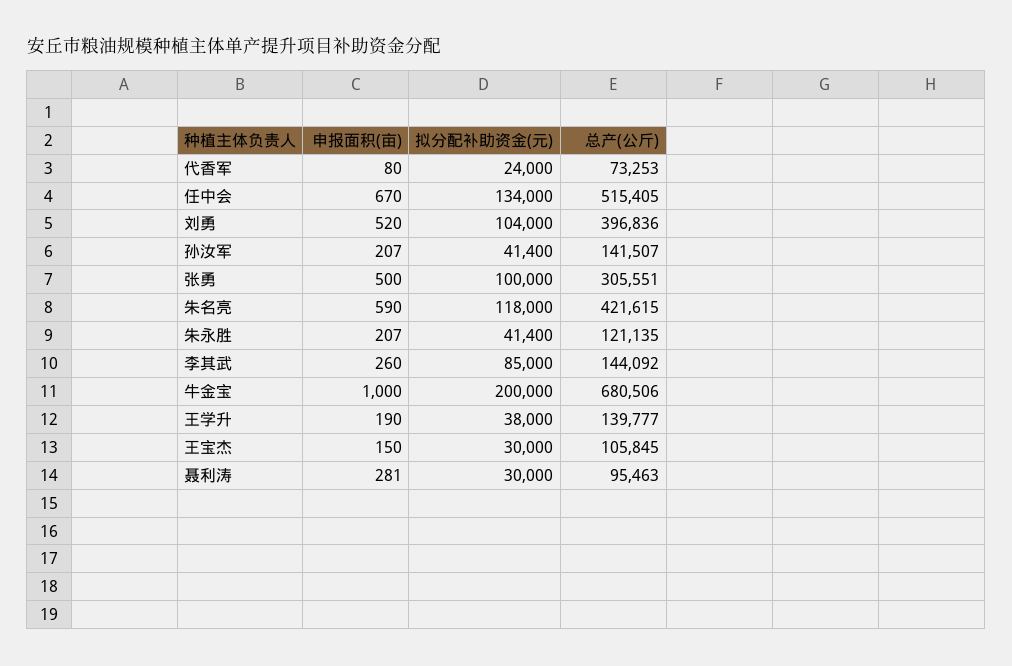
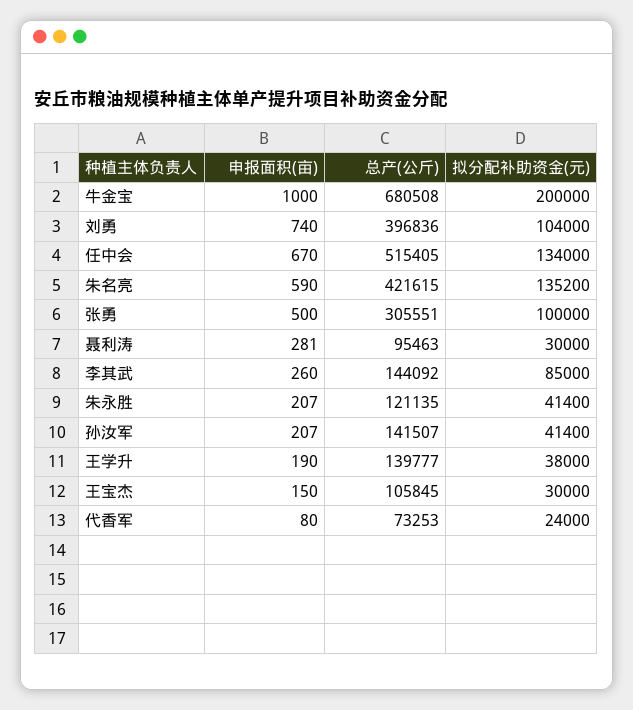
  {
    "申报面积(亩)": {
      "代香军": 80,
      "任中会": 670,
-     "刘勇": 520,
+     "刘勇": 740,
      "孙汝军": 207,
      "张勇": 500,
      "朱名亮": 590,
      "朱永胜": 207,
      "李其武": 260,
      "牛金宝": 1000,
      "王学升": 190,
      "王宝杰": 150,
      "聂利涛": 281
    },
    "拟分配补助资金(元)": {
      "代香军": 24000,
      "任中会": 134000,
      "刘勇": 104000,
      "孙汝军": 41400,
      "张勇": 100000,
-     "朱名亮": 118000,
+     "朱名亮": 135200,
      "朱永胜": 41400,
      "李其武": 85000,
      "牛金宝": 200000,
      "王学升": 38000,
      "王宝杰": 30000,
      "聂利涛": 30000
    },
    "总产(公斤)": {
      "代香军": 73253,
      "任中会": 515405,
      "刘勇": 396836,
      "孙汝军": 141507,
      "张勇": 305551,
      "朱名亮": 421615,
      "朱永胜": 121135,
      "李其武": 144092,
-     "牛金宝": 680506,
+     "牛金宝": 680508,
      "王学升": 139777,
      "王宝杰": 105845,
      "聂利涛": 95463
    }
  }

